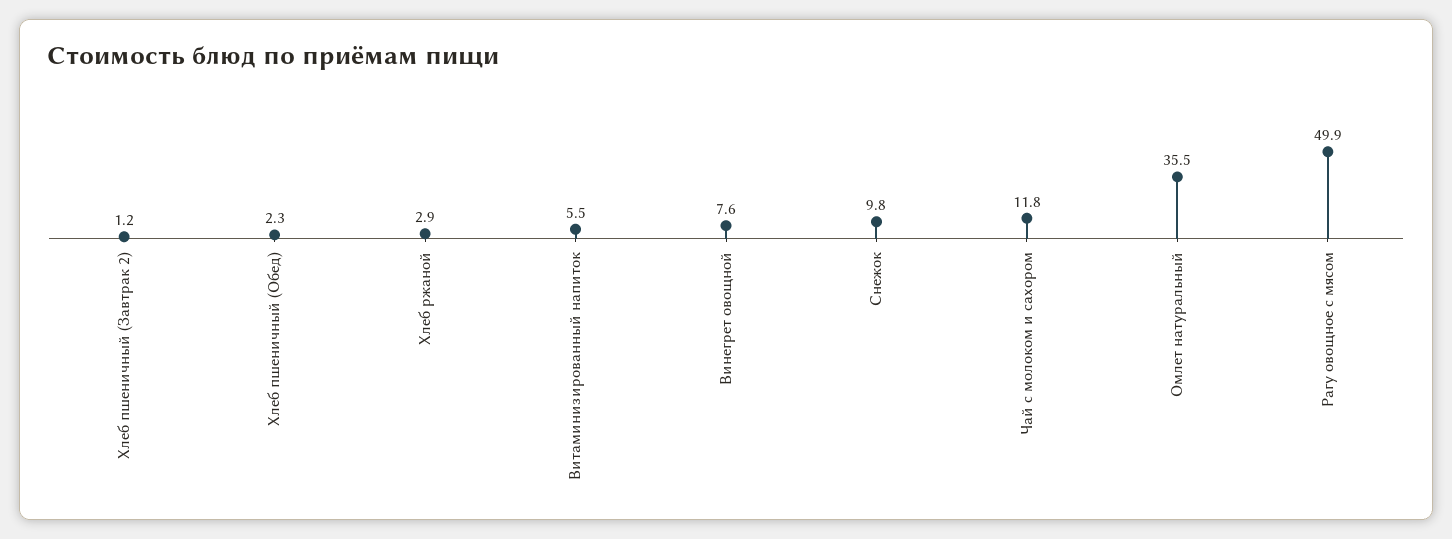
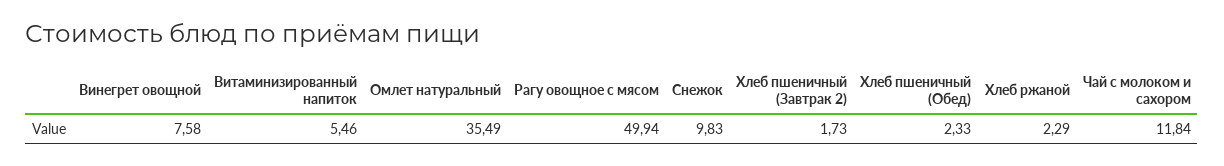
  {
-   "Хлеб пшеничный (Завтрак 2)": 1.2,
+   "Хлеб пшеничный (Завтрак 2)": 1.73,
    "Хлеб пшеничный (Обед)": 2.33,
-   "Хлеб ржаной": 2.9,
+   "Хлеб ржаной": 2.29,
    "Витаминизированный напиток": 5.46,
    "Винегрет овощной": 7.58,
    "Снежок": 9.83,
    "Чай с молоком и сахором": 11.84,
    "Омлет натуральный": 35.49,
    "Рагу овощное с мясом": 49.94
  }

